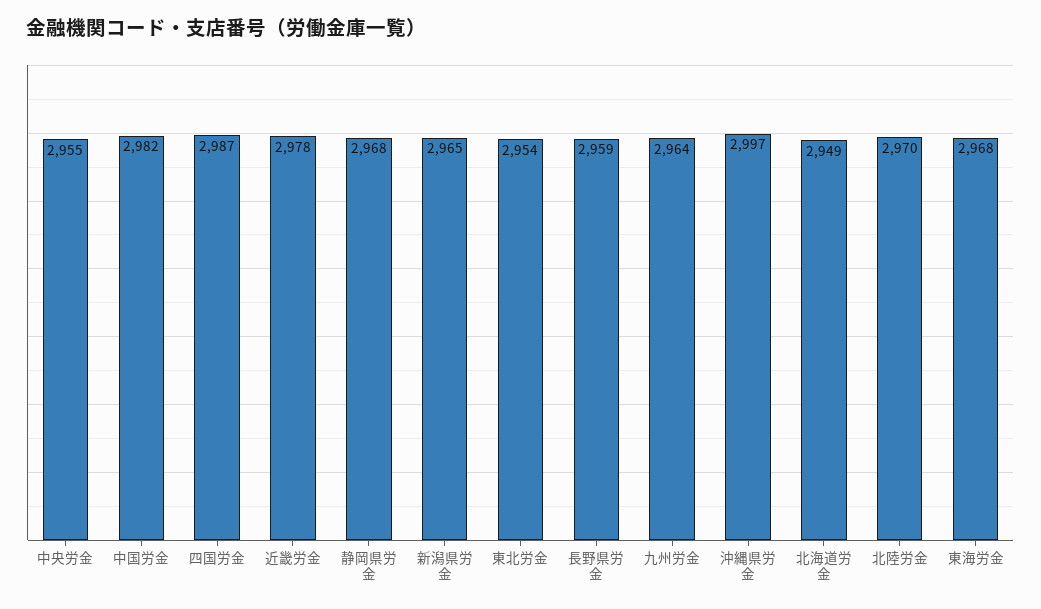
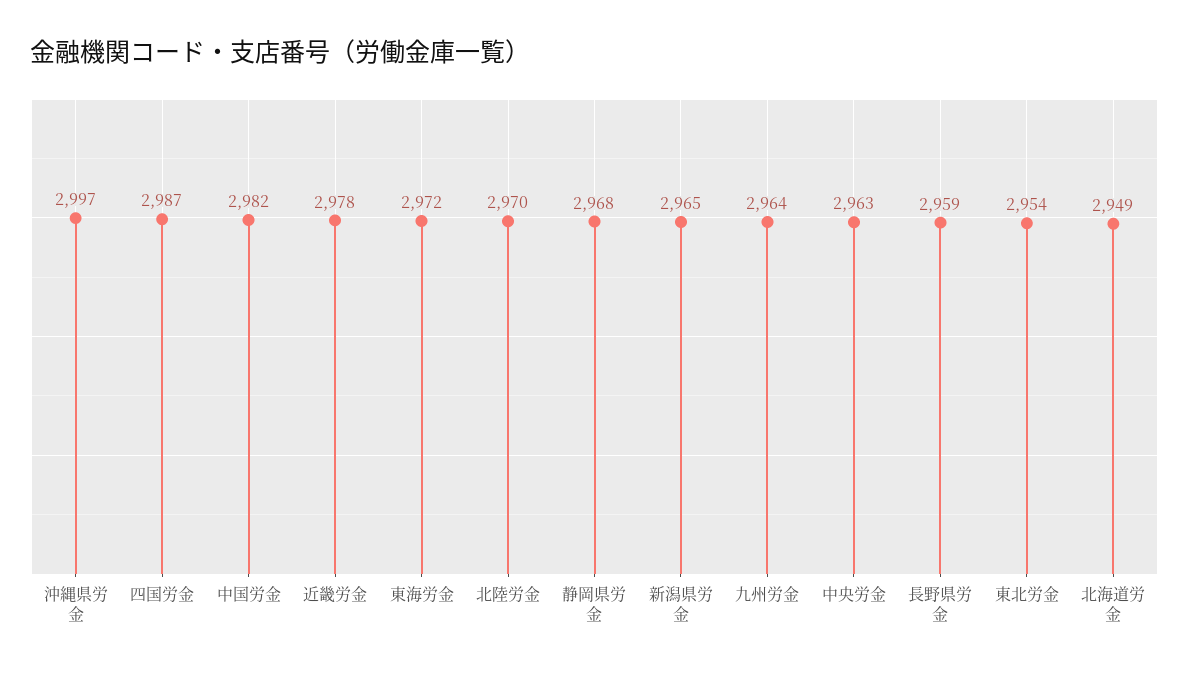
  {
-   "中央労金": 2955,
+   "中央労金": 2963,
    "中国労金": 2982,
    "四国労金": 2987,
    "近畿労金": 2978,
    "静岡県労金": 2968,
    "新潟県労金": 2965,
    "東北労金": 2954,
    "長野県労金": 2959,
    "九州労金": 2964,
    "沖縄県労金": 2997,
    "北海道労金": 2949,
    "北陸労金": 2970,
-   "東海労金": 2968
+   "東海労金": 2972
  }

